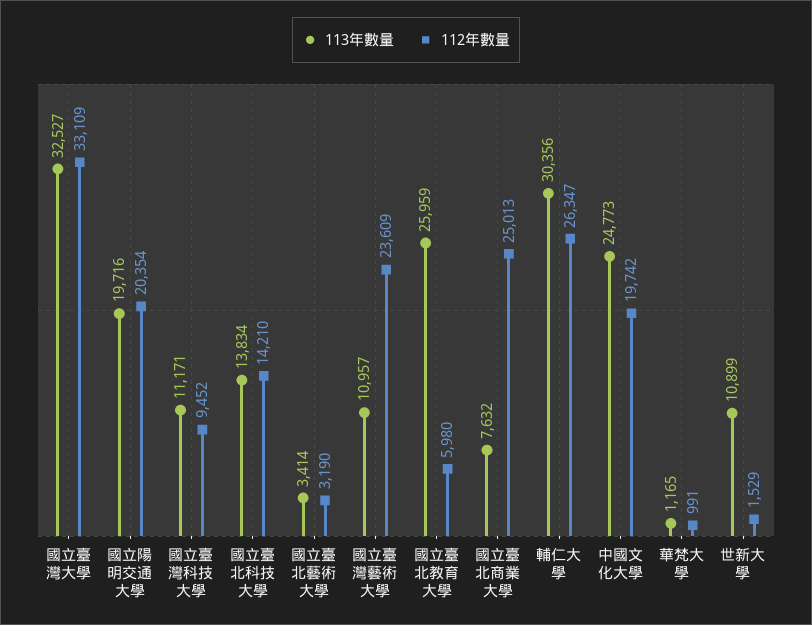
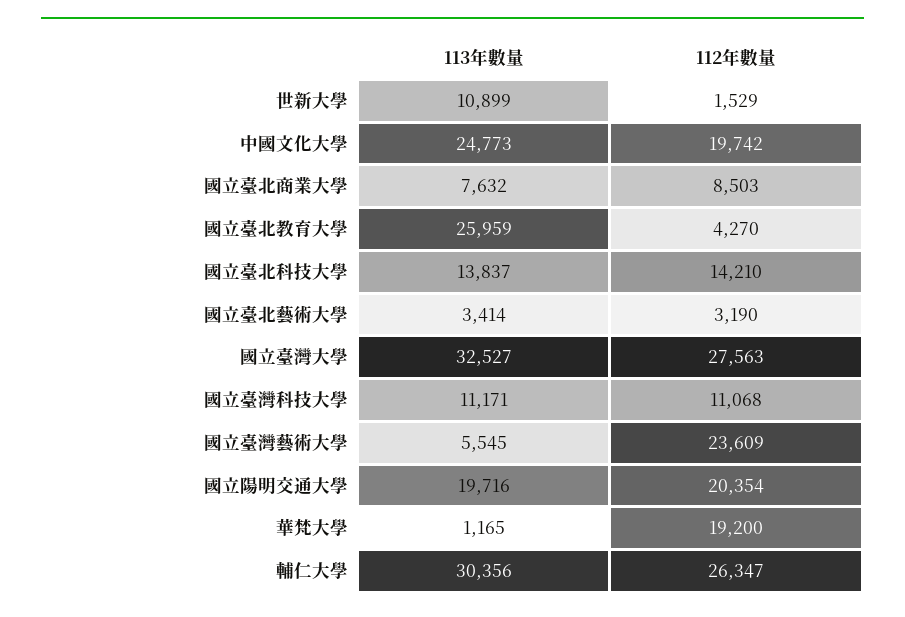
  {
    "113年數量": {
      "國立臺灣大學": 32527,
      "國立陽明交通大學": 19716,
      "國立臺灣科技大學": 11171,
-     "國立臺北科技大學": 13834,
+     "國立臺北科技大學": 13837,
      "國立臺北藝術大學": 3414,
-     "國立臺灣藝術大學": 10957,
+     "國立臺灣藝術大學": 5545,
      "國立臺北教育大學": 25959,
      "國立臺北商業大學": 7632,
      "輔仁大學": 30356,
      "中國文化大學": 24773,
      "華梵大學": 1165,
      "世新大學": 10899
    },
    "112年數量": {
-     "國立臺灣大學": 33109,
+     "國立臺灣大學": 27563,
      "國立陽明交通大學": 20354,
-     "國立臺灣科技大學": 9452,
+     "國立臺灣科技大學": 11068,
      "國立臺北科技大學": 14210,
      "國立臺北藝術大學": 3190,
      "國立臺灣藝術大學": 23609,
-     "國立臺北教育大學": 5980,
+     "國立臺北教育大學": 4270,
-     "國立臺北商業大學": 25013,
+     "國立臺北商業大學": 8503,
      "輔仁大學": 26347,
      "中國文化大學": 19742,
-     "華梵大學": 991,
+     "華梵大學": 19200,
      "世新大學": 1529
    }
  }

